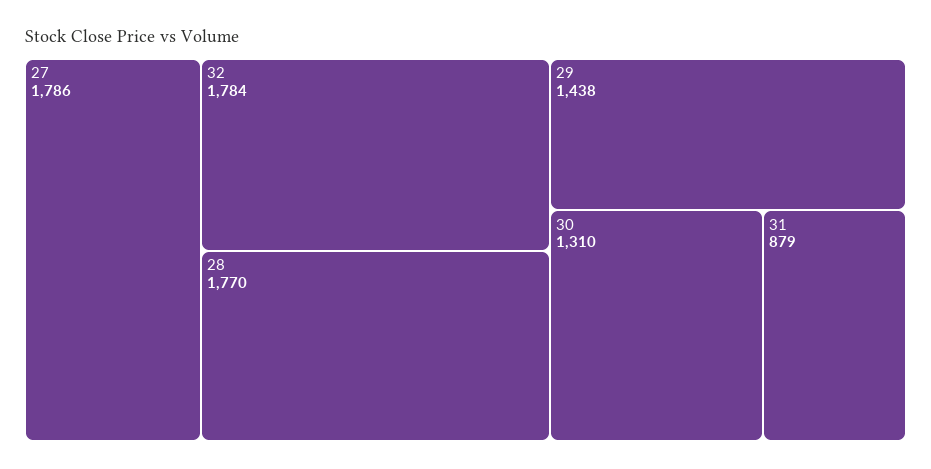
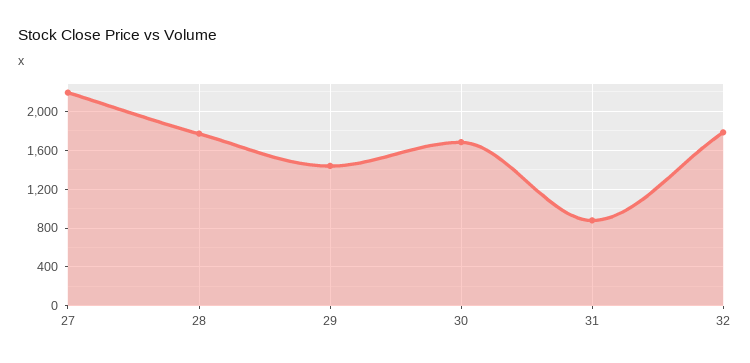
  {
-   "27": 1786,
+   "27": 2200,
    "32": 1784,
    "28": 1770,
    "29": 1438,
-   "30": 1310,
+   "30": 1700,
    "31": 879
  }

